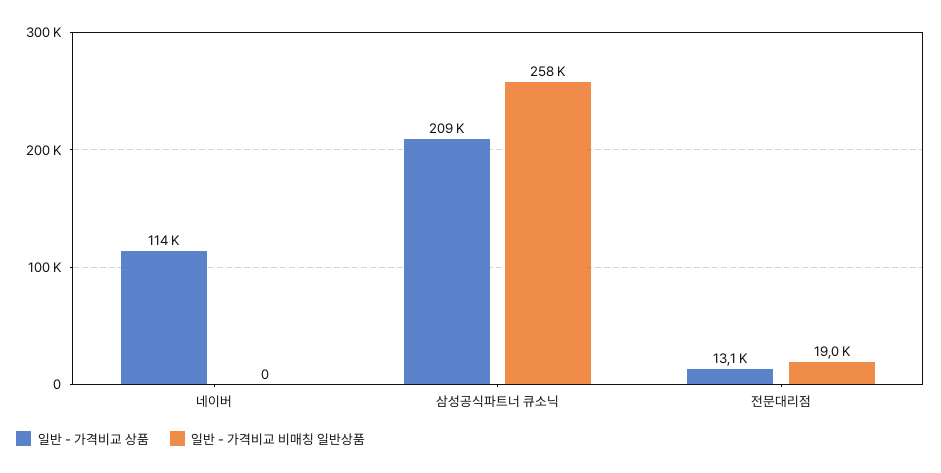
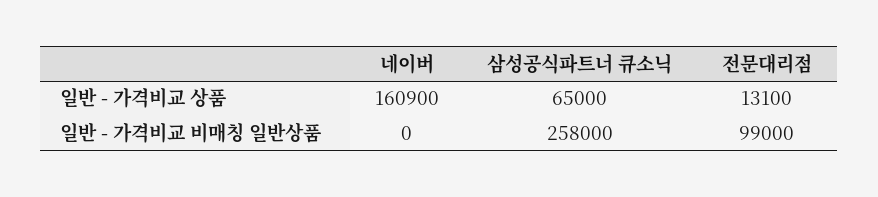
  {
    "일반 - 가격비교 상품": {
-     "네이버": 114000,
+     "네이버": 160900,
-     "삼성공식파트너 큐소닉": 209000,
+     "삼성공식파트너 큐소닉": 65000,
      "전문대리점": 13100
    },
    "일반 - 가격비교 비매칭 일반상품": {
      "네이버": 0,
      "삼성공식파트너 큐소닉": 258000,
-     "전문대리점": 19000
+     "전문대리점": 99000
    }
  }

